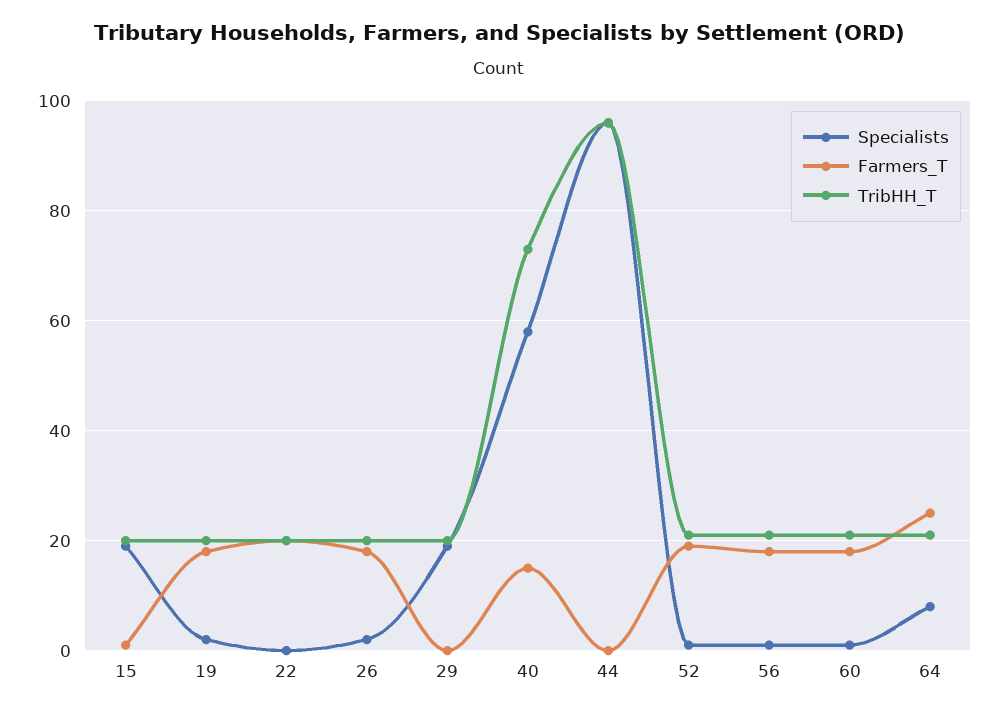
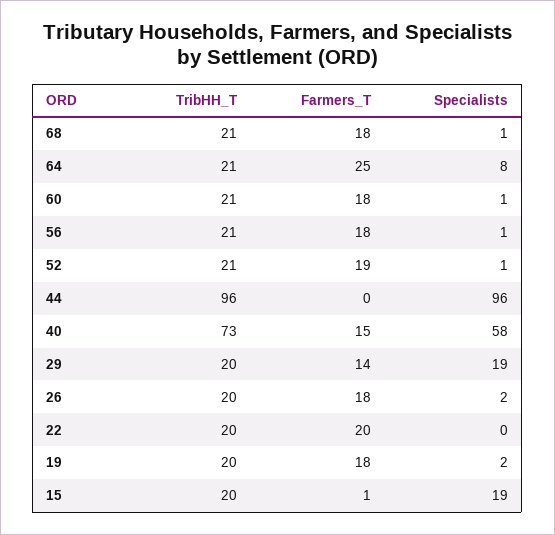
  {
    "Specialists": {
      "15": 19,
      "19": 2,
      "22": 0,
      "26": 2,
      "29": 19,
      "40": 58,
      "44": 96,
      "52": 1,
      "56": 1,
      "60": 1,
-     "64": 8
+     "64": 8,
+     "68": 1
    },
    "Farmers_T": {
      "15": 1,
      "19": 18,
      "22": 20,
      "26": 18,
-     "29": 0,
+     "29": 14,
      "40": 15,
      "44": 0,
      "52": 19,
      "56": 18,
      "60": 18,
-     "64": 25
+     "64": 25,
+     "68": 18
    },
    "TribHH_T": {
      "15": 20,
      "19": 20,
      "22": 20,
      "26": 20,
      "29": 20,
      "40": 73,
      "44": 96,
      "52": 21,
      "56": 21,
      "60": 21,
-     "64": 21
+     "64": 21,
+     "68": 21
    }
  }

